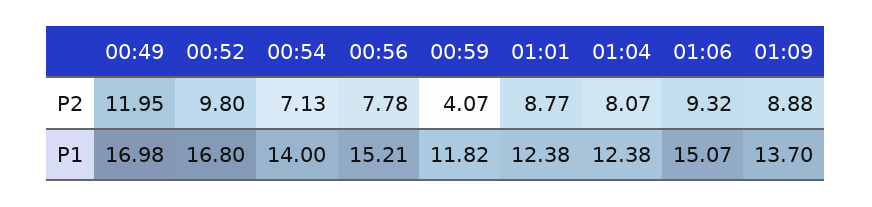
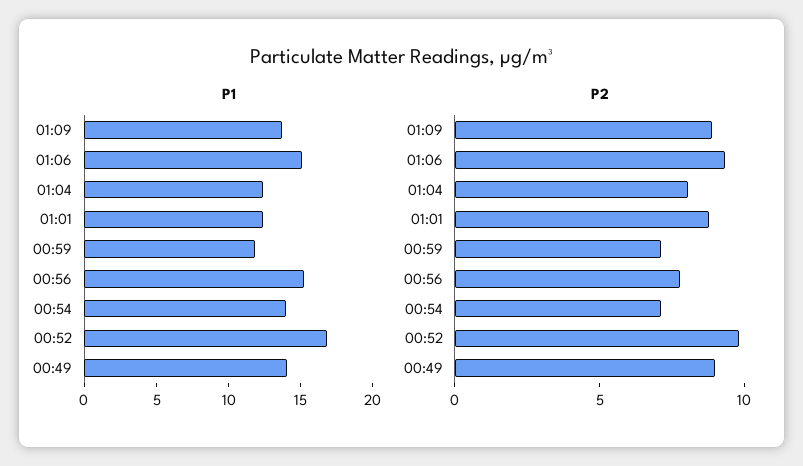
  {
    "P2": {
-     "00:49": 11.95,
+     "00:49": 9,
      "00:52": 9.8,
      "00:54": 7.13,
      "00:56": 7.78,
-     "00:59": 4.07,
+     "00:59": 7,
      "01:01": 8.77,
      "01:04": 8.07,
      "01:06": 9.32,
      "01:09": 8.88
    },
    "P1": {
-     "00:49": 16.98,
+     "00:49": 14,
      "00:52": 16.8,
      "00:54": 14,
      "00:56": 15.21,
      "00:59": 11.82,
      "01:01": 12.38,
      "01:04": 12.38,
      "01:06": 15.07,
      "01:09": 13.7
    }
  }

